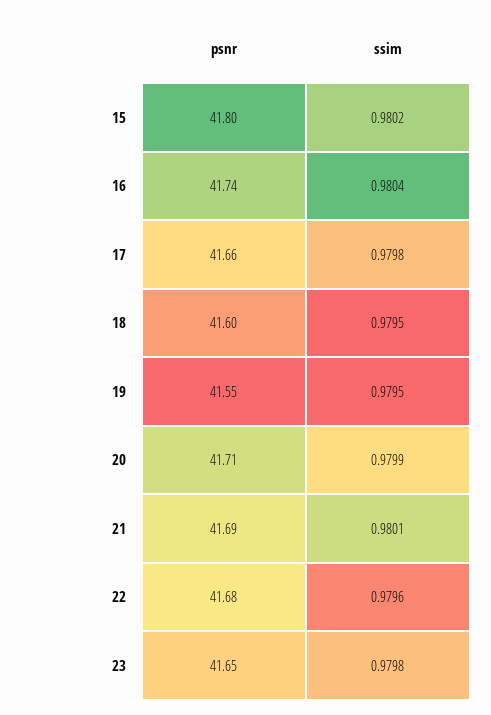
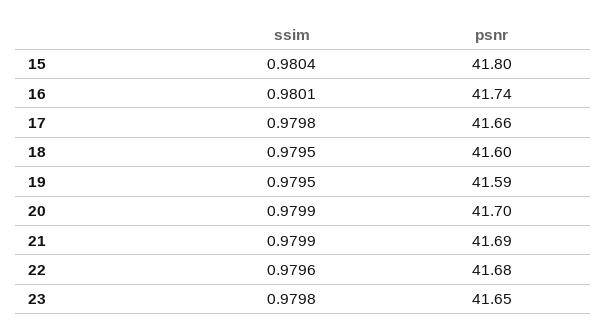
  {
    "psnr": {
      "15": 41.8,
      "16": 41.74,
      "17": 41.66,
      "18": 41.6,
-     "19": 41.55,
+     "19": 41.59,
-     "20": 41.71,
+     "20": 41.7,
      "21": 41.69,
      "22": 41.68,
      "23": 41.65
    },
    "ssim": {
-     "15": 0.9802,
+     "15": 0.9804,
-     "16": 0.9804,
+     "16": 0.9801,
      "17": 0.9798,
      "18": 0.9795,
      "19": 0.9795,
      "20": 0.9799,
-     "21": 0.9801,
+     "21": 0.9799,
      "22": 0.9796,
      "23": 0.9798
    }
  }

